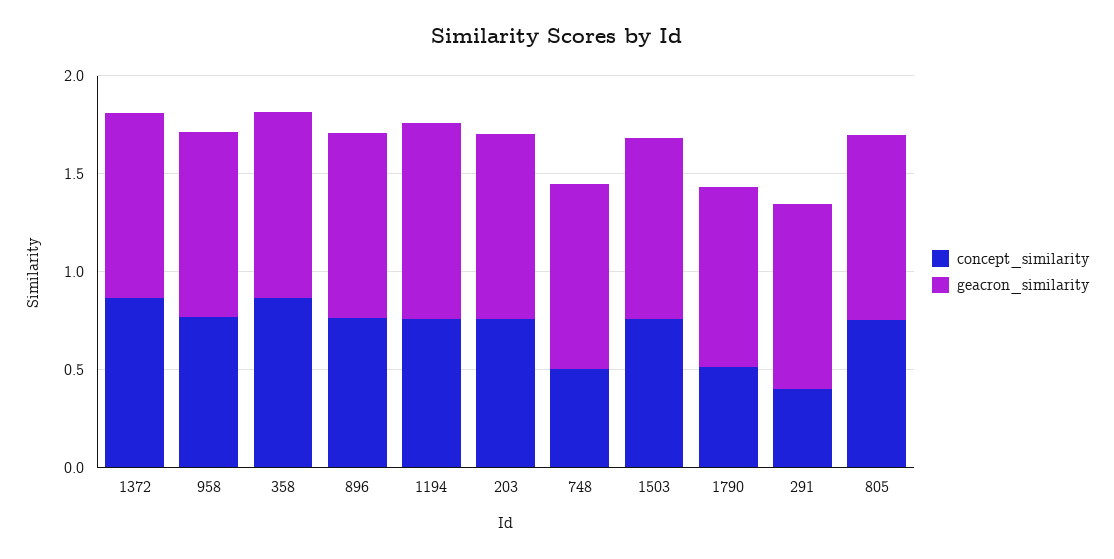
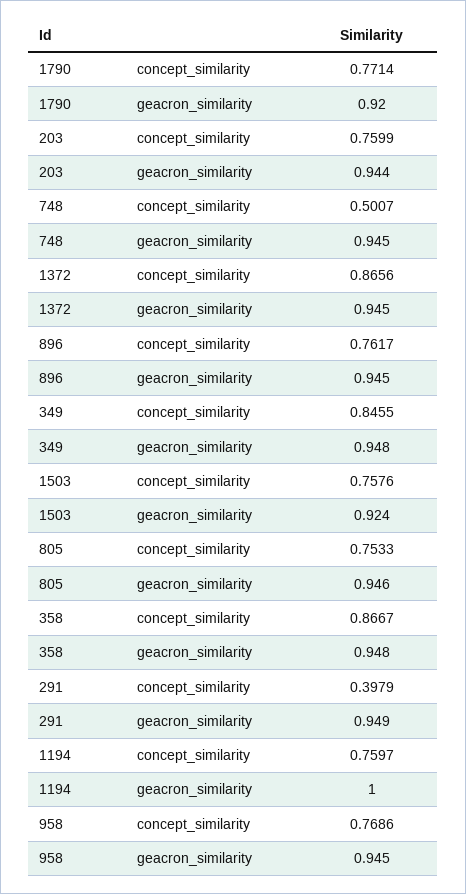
  {
    "concept_similarity": {
      "1372": 0.8656,
      "958": 0.7686,
      "358": 0.8667,
      "896": 0.7617,
      "1194": 0.7597,
      "203": 0.7599,
      "748": 0.5007,
      "1503": 0.7576,
-     "1790": 0.5,
+     "1790": 0.7714,
      "291": 0.3979,
-     "805": 0.7533
+     "805": 0.7533,
+     "349": 0.8455
    },
    "geacron_similarity": {
      "1372": 0.945,
      "958": 0.945,
      "358": 0.948,
      "896": 0.945,
      "1194": 1,
      "203": 0.944,
      "748": 0.945,
      "1503": 0.924,
      "1790": 0.92,
      "291": 0.949,
-     "805": 0.946
+     "805": 0.946,
+     "349": 0.948
    }
  }

